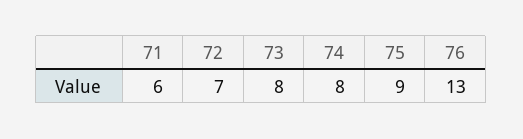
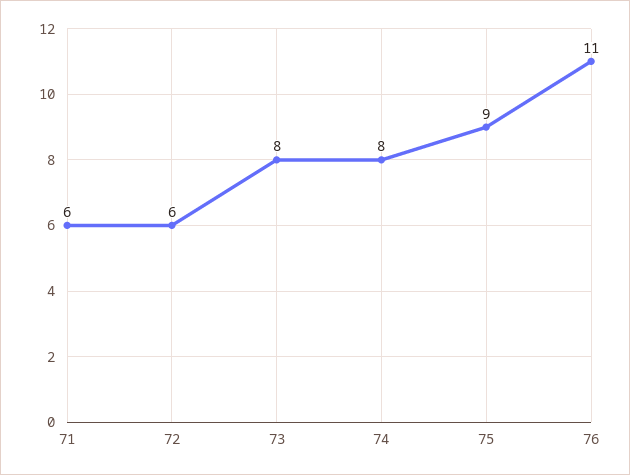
  {
    "71": 6,
-   "72": 7,
+   "72": 6,
    "73": 8,
    "74": 8,
    "75": 9,
-   "76": 13
+   "76": 11
  }

